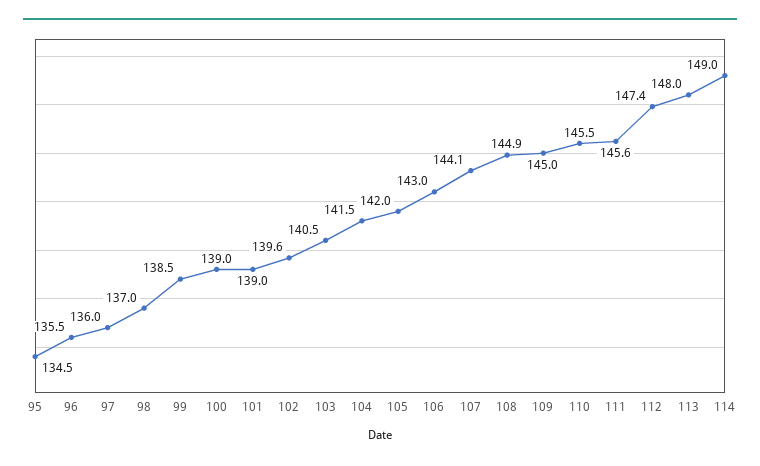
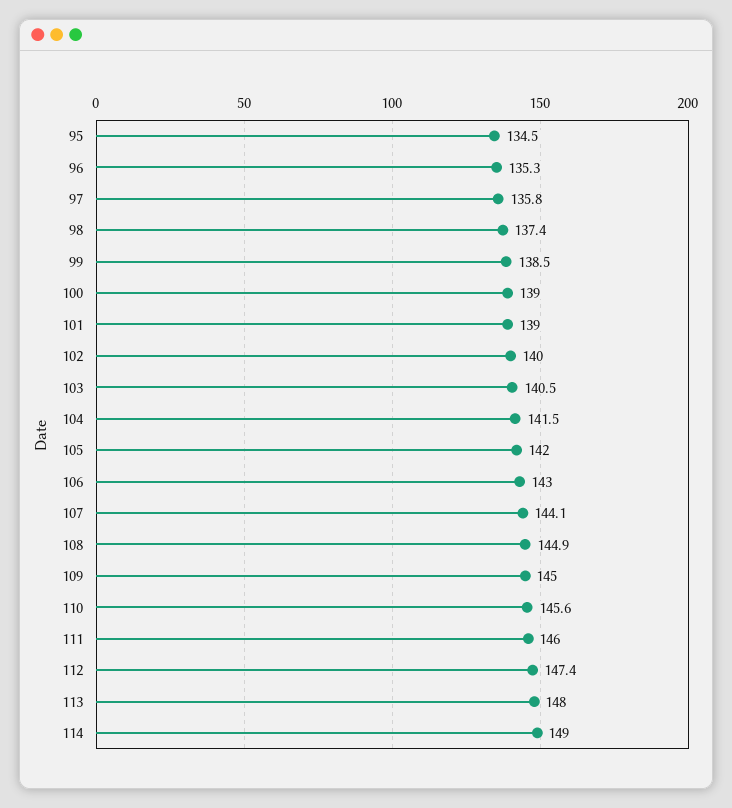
  {
    "95": 134.5,
-   "96": 135.5,
+   "96": 135.3,
-   "97": 136,
+   "97": 135.8,
-   "98": 137,
+   "98": 137.4,
    "99": 138.5,
    "100": 139,
    "101": 139,
-   "102": 139.6,
+   "102": 140,
    "103": 140.5,
    "104": 141.5,
    "105": 142,
    "106": 143,
    "107": 144.1,
    "108": 144.9,
    "109": 145,
-   "110": 145.5,
+   "110": 145.6,
-   "111": 145.6,
+   "111": 146,
    "112": 147.4,
    "113": 148,
    "114": 149
  }

